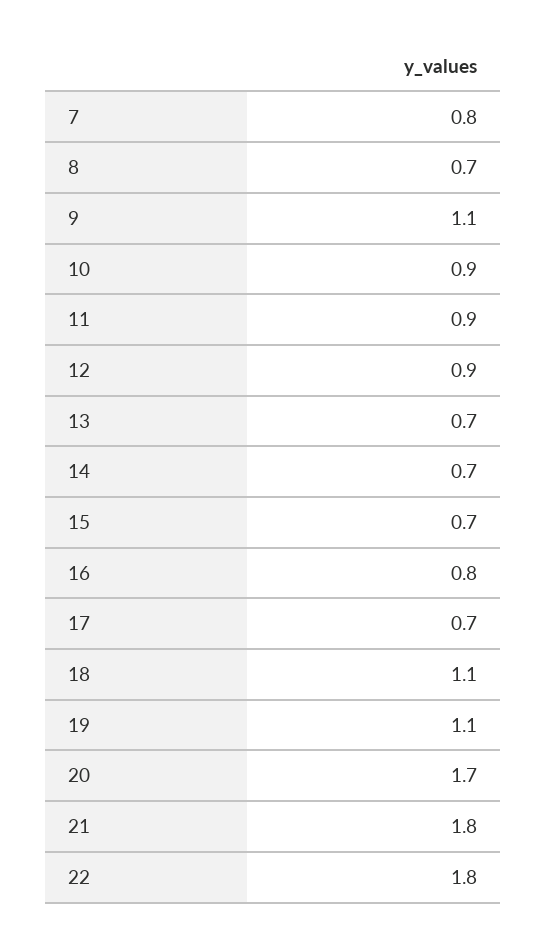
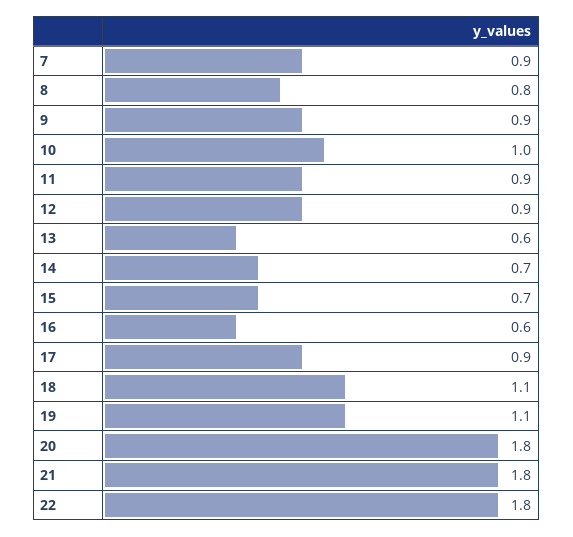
  {
-   "7": 0.8,
+   "7": 0.9,
-   "8": 0.7,
+   "8": 0.8,
-   "9": 1.1,
+   "9": 0.9,
-   "10": 0.9,
+   "10": 1,
    "11": 0.9,
    "12": 0.9,
-   "13": 0.7,
+   "13": 0.6,
    "14": 0.7,
    "15": 0.7,
-   "16": 0.8,
+   "16": 0.6,
-   "17": 0.7,
+   "17": 0.9,
    "18": 1.1,
    "19": 1.1,
-   "20": 1.7,
+   "20": 1.8,
    "21": 1.8,
    "22": 1.8
  }

